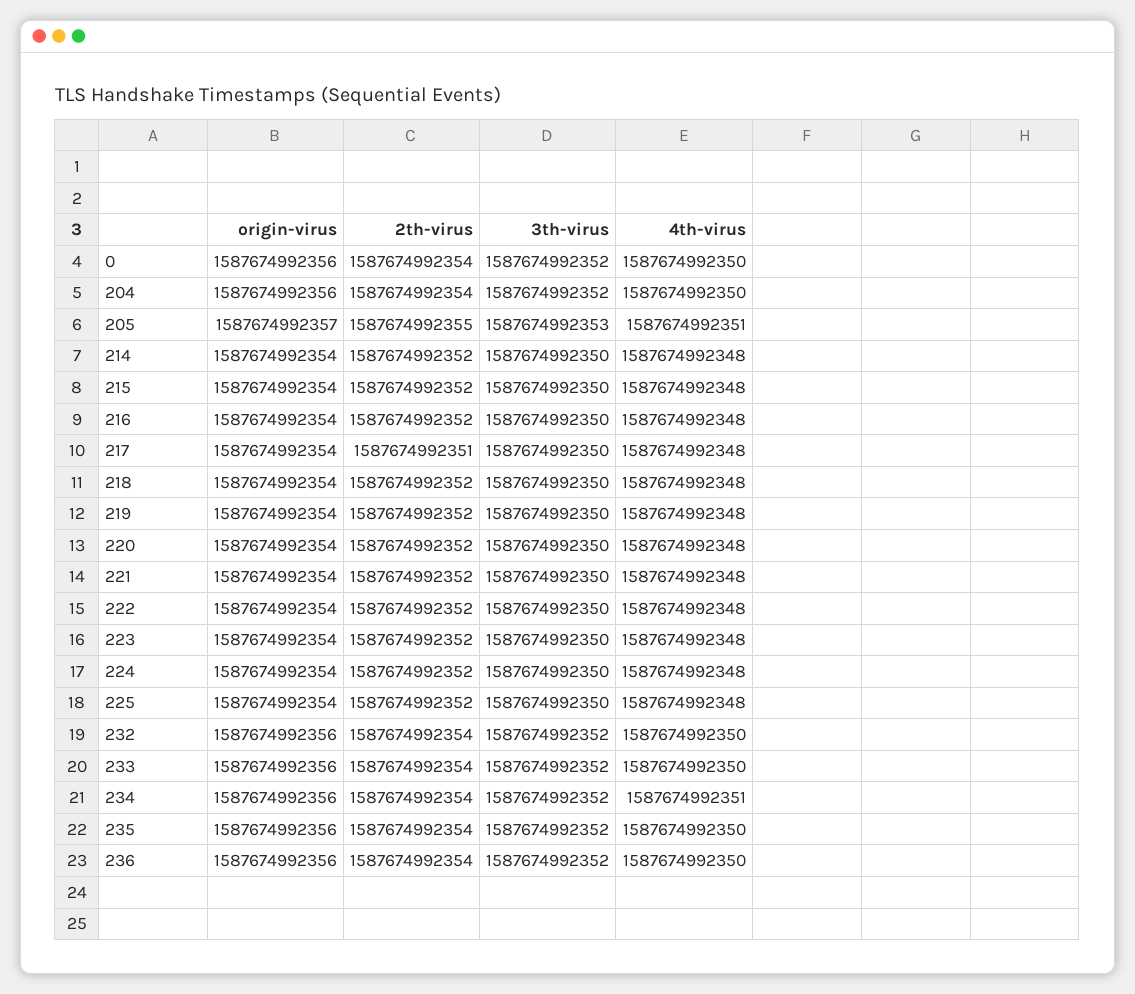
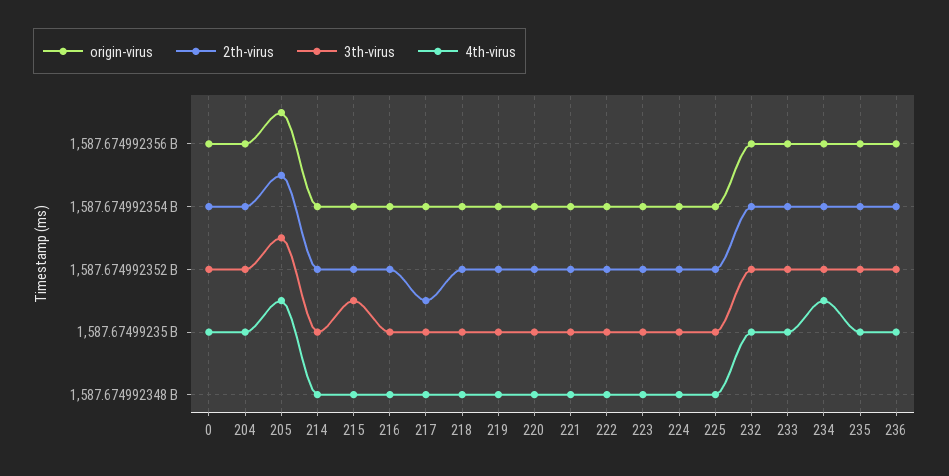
  {
    "origin-virus": {
      "0": 1587674992356,
      "204": 1587674992356,
      "205": 1587674992357,
      "214": 1587674992354,
      "215": 1587674992354,
      "216": 1587674992354,
      "217": 1587674992354,
      "218": 1587674992354,
      "219": 1587674992354,
      "220": 1587674992354,
      "221": 1587674992354,
      "222": 1587674992354,
      "223": 1587674992354,
      "224": 1587674992354,
      "225": 1587674992354,
      "232": 1587674992356,
      "233": 1587674992356,
      "234": 1587674992356,
      "235": 1587674992356,
      "236": 1587674992356
    },
    "2th-virus": {
      "0": 1587674992354,
      "204": 1587674992354,
      "205": 1587674992355,
      "214": 1587674992352,
      "215": 1587674992352,
      "216": 1587674992352,
      "217": 1587674992351,
      "218": 1587674992352,
      "219": 1587674992352,
      "220": 1587674992352,
      "221": 1587674992352,
      "222": 1587674992352,
      "223": 1587674992352,
      "224": 1587674992352,
      "225": 1587674992352,
      "232": 1587674992354,
      "233": 1587674992354,
      "234": 1587674992354,
      "235": 1587674992354,
      "236": 1587674992354
    },
    "3th-virus": {
      "0": 1587674992352,
      "204": 1587674992352,
      "205": 1587674992353,
      "214": 1587674992350,
-     "215": 1587674992350,
+     "215": 1587674992351,
      "216": 1587674992350,
      "217": 1587674992350,
      "218": 1587674992350,
      "219": 1587674992350,
      "220": 1587674992350,
      "221": 1587674992350,
      "222": 1587674992350,
      "223": 1587674992350,
      "224": 1587674992350,
      "225": 1587674992350,
      "232": 1587674992352,
      "233": 1587674992352,
      "234": 1587674992352,
      "235": 1587674992352,
      "236": 1587674992352
    },
    "4th-virus": {
      "0": 1587674992350,
      "204": 1587674992350,
      "205": 1587674992351,
      "214": 1587674992348,
      "215": 1587674992348,
      "216": 1587674992348,
      "217": 1587674992348,
      "218": 1587674992348,
      "219": 1587674992348,
      "220": 1587674992348,
      "221": 1587674992348,
      "222": 1587674992348,
      "223": 1587674992348,
      "224": 1587674992348,
      "225": 1587674992348,
      "232": 1587674992350,
      "233": 1587674992350,
      "234": 1587674992351,
      "235": 1587674992350,
      "236": 1587674992350
    }
  }

